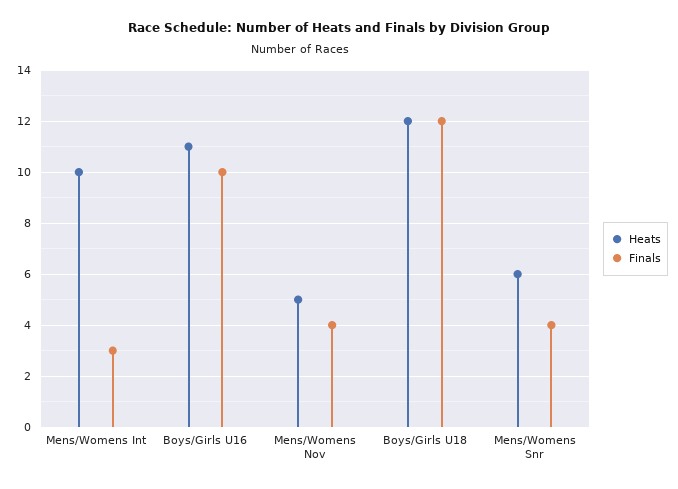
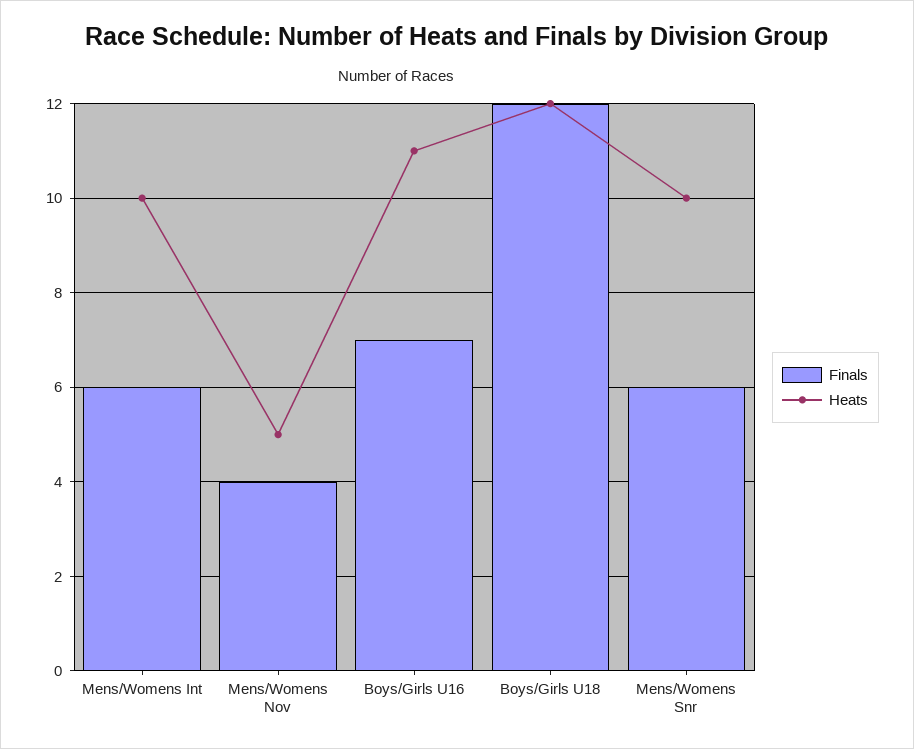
  {
    "Heats": {
      "Mens/Womens Int": 10,
      "Boys/Girls U16": 11,
      "Mens/Womens Nov": 5,
      "Boys/Girls U18": 12,
-     "Mens/Womens Snr": 6
+     "Mens/Womens Snr": 10
    },
    "Finals": {
-     "Mens/Womens Int": 3,
+     "Mens/Womens Int": 6,
-     "Boys/Girls U16": 10,
+     "Boys/Girls U16": 7,
      "Mens/Womens Nov": 4,
      "Boys/Girls U18": 12,
-     "Mens/Womens Snr": 4
+     "Mens/Womens Snr": 6
    }
  }

